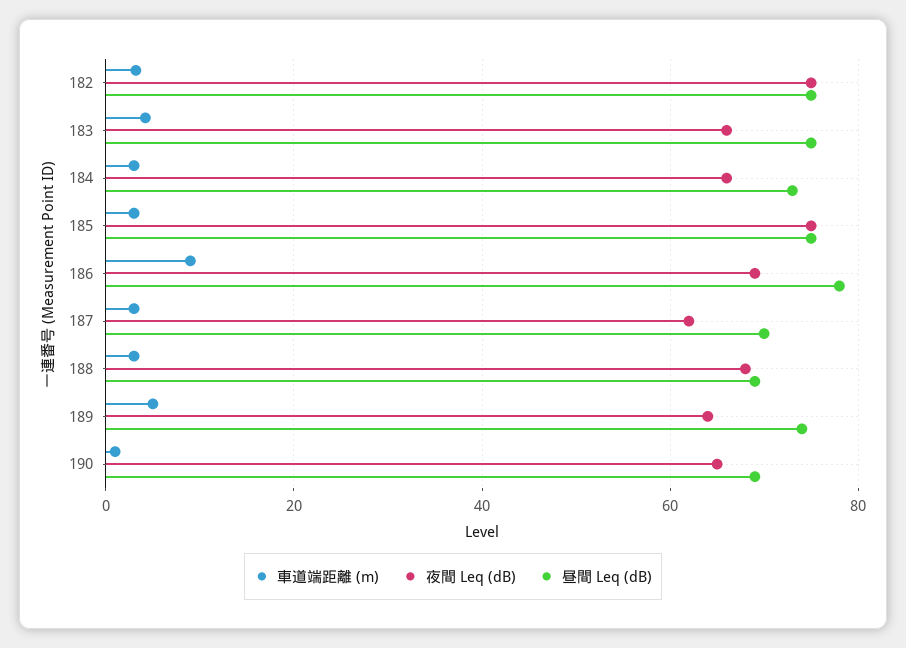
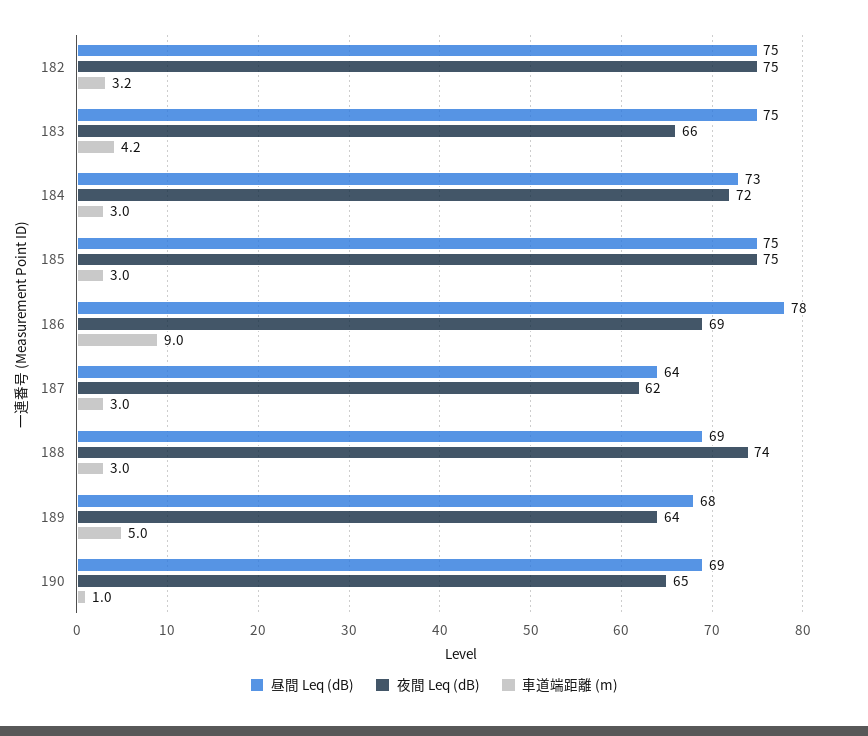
  {
    "車道端距離 (m)": {
      "182": 3.2,
      "183": 4.2,
      "184": 3,
      "185": 3,
      "186": 9,
      "187": 3,
      "188": 3,
      "189": 5,
      "190": 1
    },
    "夜間 Leq (dB)": {
      "182": 75,
      "183": 66,
-     "184": 66,
+     "184": 72,
      "185": 75,
      "186": 69,
      "187": 62,
-     "188": 68,
+     "188": 74,
      "189": 64,
      "190": 65
    },
    "昼間 Leq (dB)": {
      "182": 75,
      "183": 75,
      "184": 73,
      "185": 75,
      "186": 78,
-     "187": 70,
+     "187": 64,
      "188": 69,
-     "189": 74,
+     "189": 68,
      "190": 69
    }
  }

